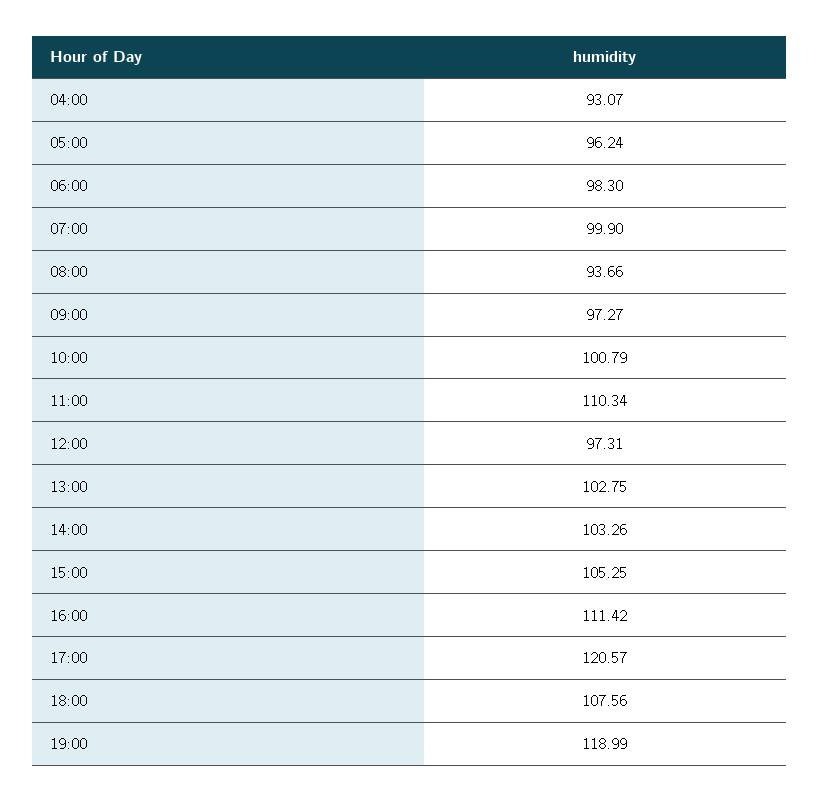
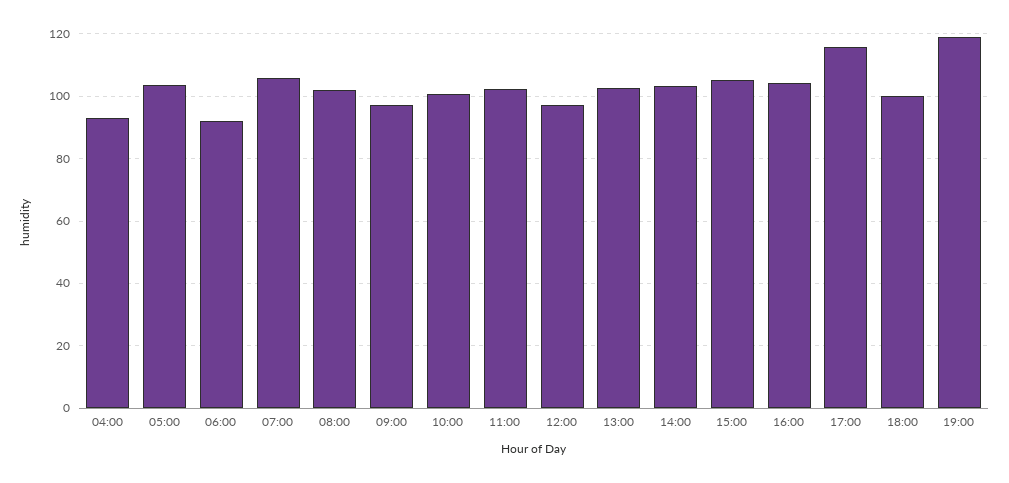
  {
    "04:00": 93.07,
-   "05:00": 96.24,
+   "05:00": 104,
-   "06:00": 98.3,
+   "06:00": 92,
-   "07:00": 99.9,
+   "07:00": 106,
-   "08:00": 93.66,
+   "08:00": 102,
    "09:00": 97.27,
    "10:00": 100.79,
-   "11:00": 110.34,
+   "11:00": 102,
    "12:00": 97.31,
    "13:00": 102.75,
    "14:00": 103.26,
    "15:00": 105.25,
-   "16:00": 111.42,
+   "16:00": 104,
-   "17:00": 120.57,
+   "17:00": 116,
-   "18:00": 107.56,
+   "18:00": 100,
    "19:00": 118.99
  }

